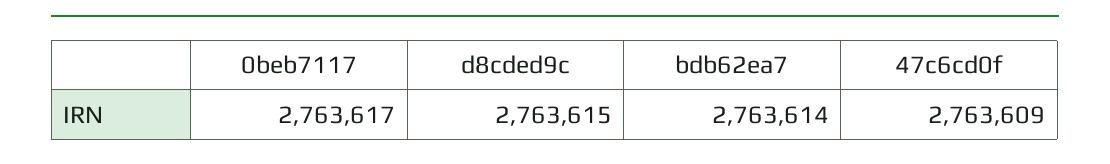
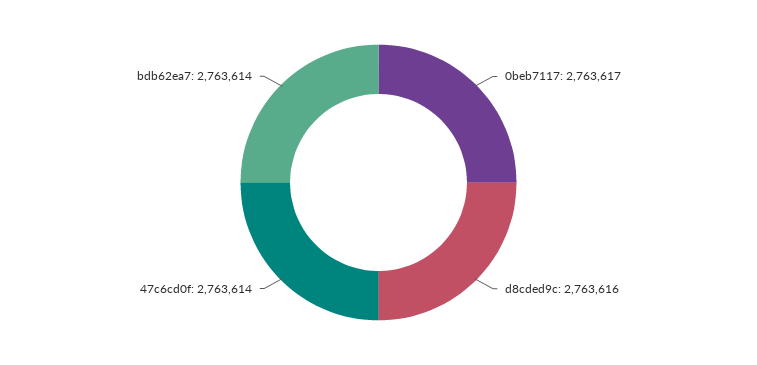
  {
    "0beb7117": 2763617,
-   "d8cded9c": 2763615,
+   "d8cded9c": 2763616,
    "bdb62ea7": 2763614,
-   "47c6cd0f": 2763609
+   "47c6cd0f": 2763614
  }

